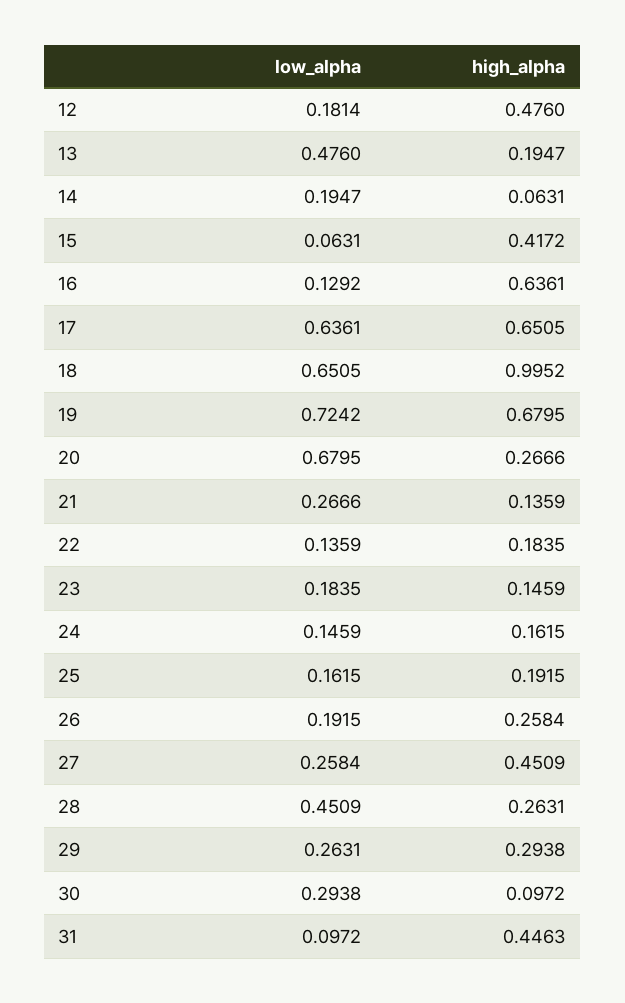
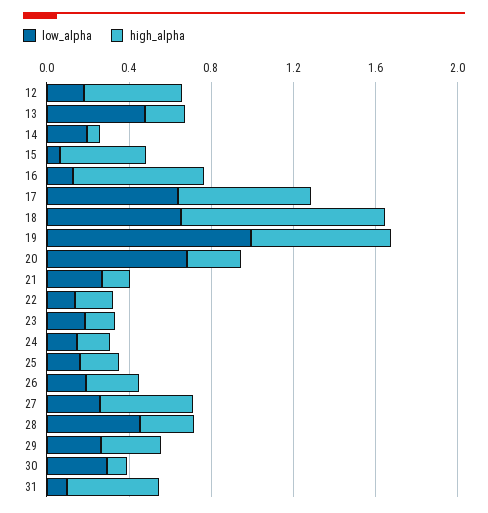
  {
    "low_alpha": {
      "12": 0.1814,
      "13": 0.476,
      "14": 0.1947,
      "15": 0.0631,
      "16": 0.1292,
      "17": 0.6361,
      "18": 0.6505,
-     "19": 0.7242,
+     "19": 1,
      "20": 0.6795,
      "21": 0.2666,
      "22": 0.1359,
      "23": 0.1835,
      "24": 0.1459,
      "25": 0.1615,
      "26": 0.1915,
      "27": 0.2584,
      "28": 0.4509,
      "29": 0.2631,
      "30": 0.2938,
      "31": 0.0972
    },
    "high_alpha": {
      "12": 0.476,
      "13": 0.1947,
      "14": 0.0631,
      "15": 0.4172,
      "16": 0.6361,
      "17": 0.6505,
      "18": 0.9952,
      "19": 0.6795,
      "20": 0.2666,
      "21": 0.1359,
      "22": 0.1835,
      "23": 0.1459,
      "24": 0.1615,
      "25": 0.1915,
      "26": 0.2584,
      "27": 0.4509,
      "28": 0.2631,
      "29": 0.2938,
      "30": 0.0972,
      "31": 0.4463
    }
  }

